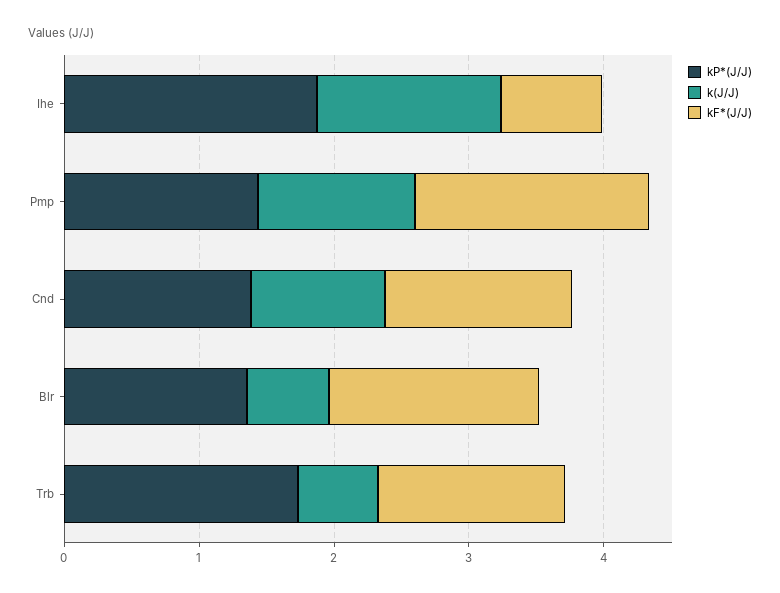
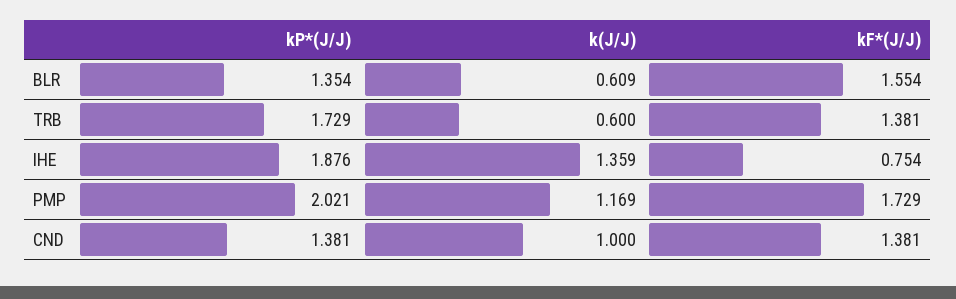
  {
    "kP*(J/J)": {
      "Ihe": 1.876,
-     "Pmp": 1.4,
+     "Pmp": 2.021,
      "Cnd": 1.381,
      "Blr": 1.354,
      "Trb": 1.729
    },
    "k(J/J)": {
      "Ihe": 1.359,
      "Pmp": 1.169,
      "Cnd": 1,
      "Blr": 0.609,
      "Trb": 0.6
    },
    "kF*(J/J)": {
      "Ihe": 0.754,
      "Pmp": 1.729,
      "Cnd": 1.381,
      "Blr": 1.554,
      "Trb": 1.381
    }
  }

